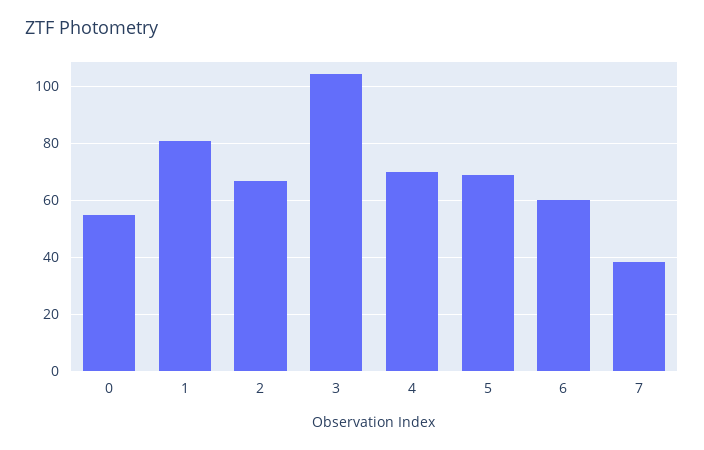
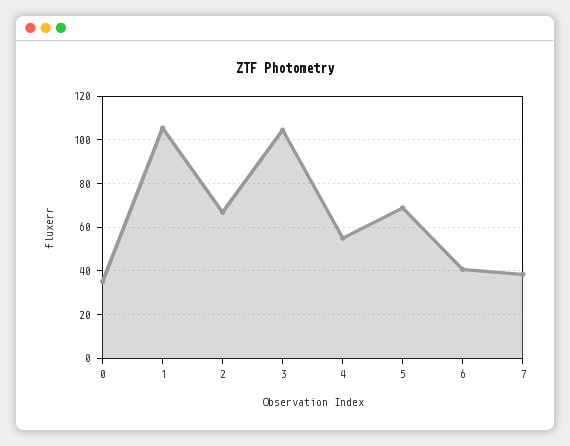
  {
-   "0": 55,
+   "0": 35,
-   "1": 80,
+   "1": 105,
    "2": 67.5,
    "3": 105,
-   "4": 70,
+   "4": 55,
    "5": 70,
-   "6": 60,
+   "6": 40,
    "7": 37.5
  }

